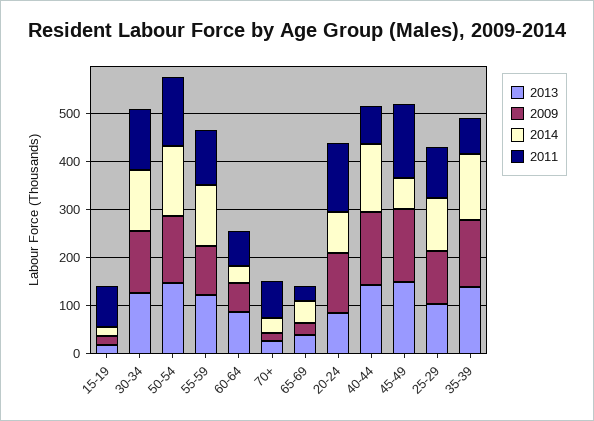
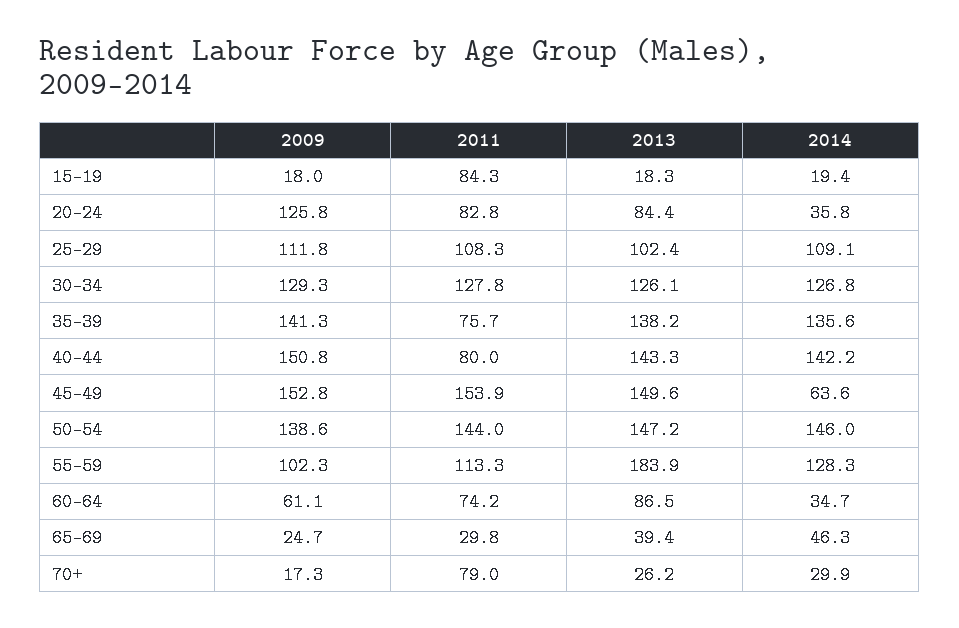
  {
    "2013": {
      "15-19": 18.3,
      "30-34": 126.1,
      "50-54": 147.2,
-     "55-59": 120,
+     "55-59": 183.9,
      "60-64": 86.5,
      "70+": 26.2,
      "65-69": 39.4,
      "20-24": 84.4,
      "40-44": 143.3,
      "45-49": 149.6,
      "25-29": 102.4,
      "35-39": 138.2
    },
    "2009": {
      "15-19": 18,
      "30-34": 129.3,
      "50-54": 138.6,
      "55-59": 102.3,
      "60-64": 61.1,
      "70+": 17.3,
      "65-69": 24.7,
      "20-24": 125.8,
      "40-44": 150.8,
      "45-49": 152.8,
      "25-29": 111.8,
      "35-39": 141.3
    },
    "2014": {
      "15-19": 19.4,
      "30-34": 126.8,
      "50-54": 146,
      "55-59": 128.3,
      "60-64": 34.7,
      "70+": 29.9,
      "65-69": 46.3,
-     "20-24": 80,
+     "20-24": 35.8,
      "40-44": 142.2,
      "45-49": 63.6,
      "25-29": 109.1,
      "35-39": 135.6
    },
    "2011": {
      "15-19": 84.3,
      "30-34": 127.8,
      "50-54": 144,
      "55-59": 113.3,
      "60-64": 74.2,
      "70+": 79,
      "65-69": 29.8,
-     "20-24": 140,
+     "20-24": 82.8,
      "40-44": 80,
      "45-49": 153.9,
      "25-29": 108.3,
      "35-39": 75.7
    }
  }

